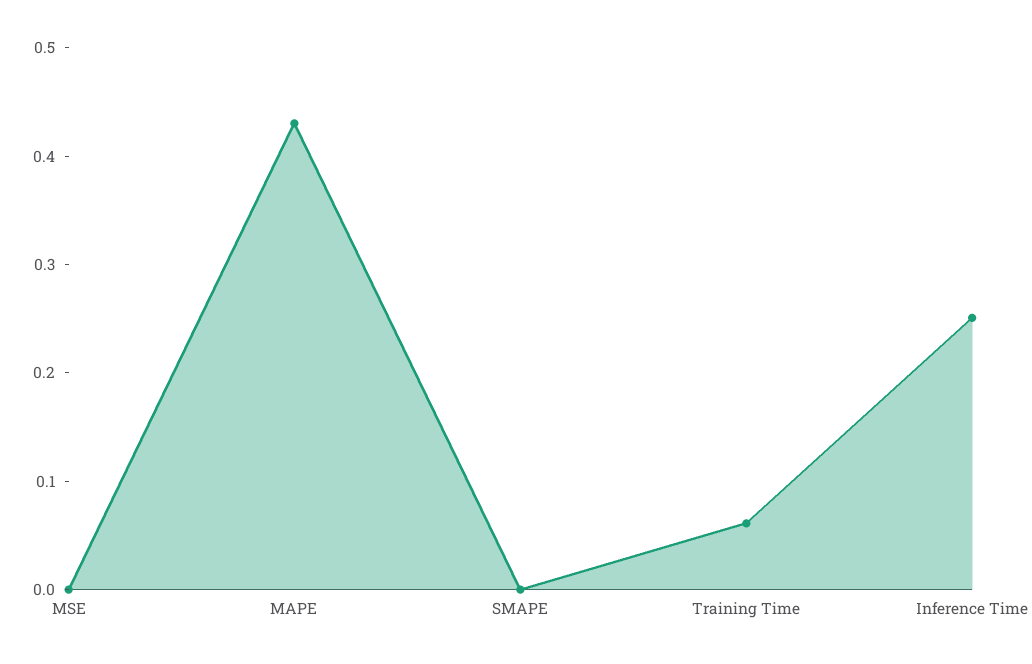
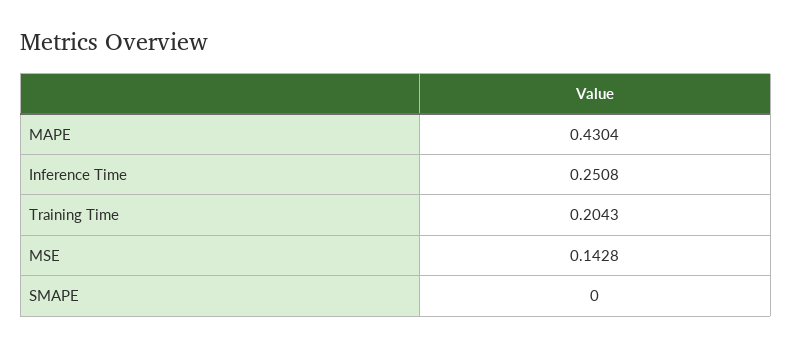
  {
-   "MSE": 0,
+   "MSE": 0.1428,
    "MAPE": 0.4304,
    "SMAPE": 0,
-   "Training Time": 0.06,
+   "Training Time": 0.2043,
    "Inference Time": 0.2508
  }

